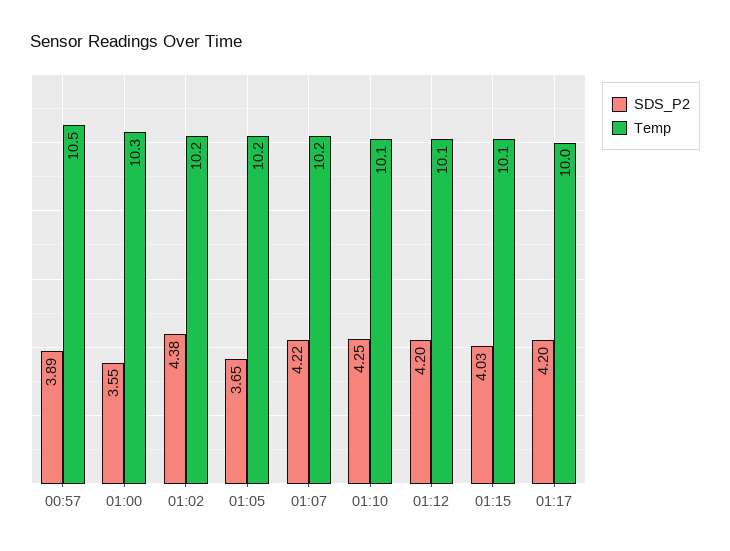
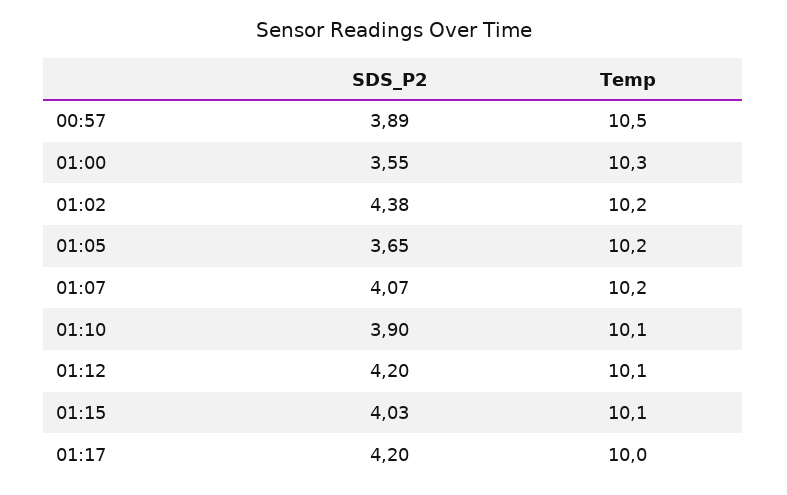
  {
    "SDS_P2": {
      "00:57": 3.89,
      "01:00": 3.55,
      "01:02": 4.38,
      "01:05": 3.65,
-     "01:07": 4.22,
+     "01:07": 4.07,
-     "01:10": 4.25,
+     "01:10": 3.9,
      "01:12": 4.2,
      "01:15": 4.03,
      "01:17": 4.2
    },
    "Temp": {
      "00:57": 10.5,
      "01:00": 10.3,
      "01:02": 10.2,
      "01:05": 10.2,
      "01:07": 10.2,
      "01:10": 10.1,
      "01:12": 10.1,
      "01:15": 10.1,
      "01:17": 10
    }
  }

